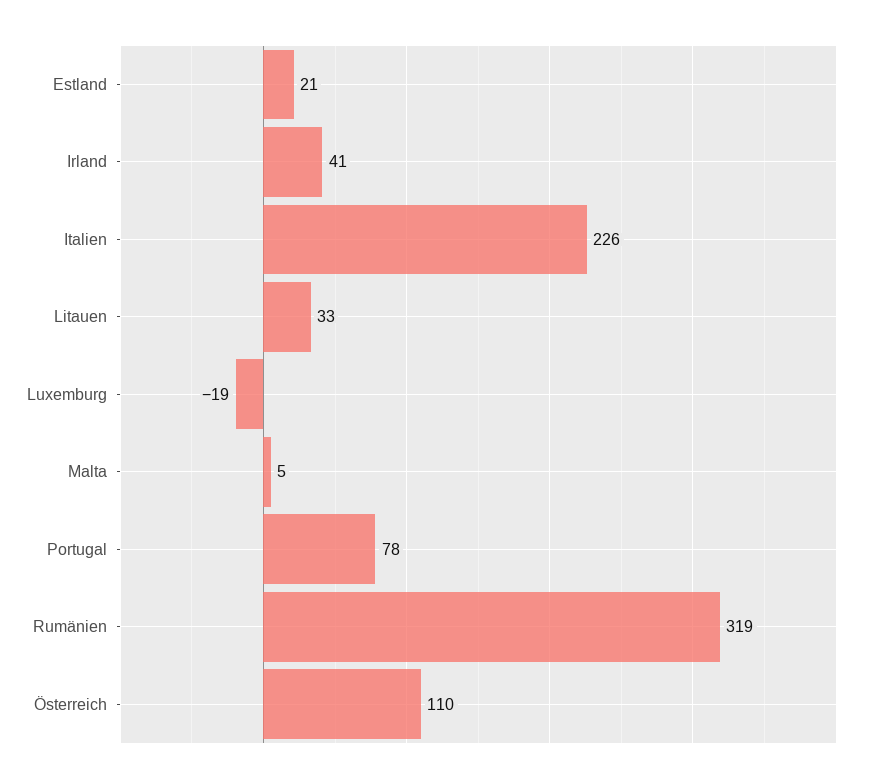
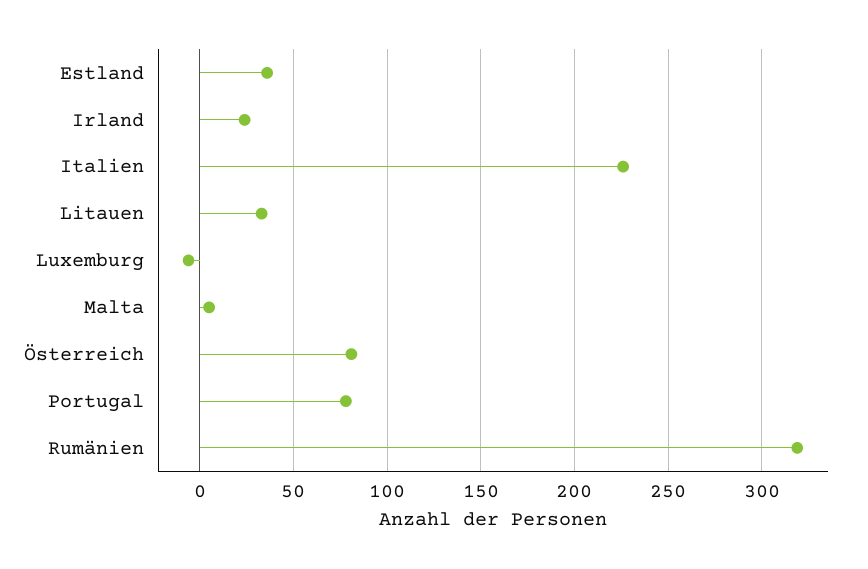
  {
-   "Estland": 21,
+   "Estland": 35,
-   "Irland": 41,
+   "Irland": 25,
    "Italien": 226,
    "Litauen": 33,
-   "Luxemburg": -19,
+   "Luxemburg": -5,
    "Malta": 5,
    "Portugal": 78,
    "Rumänien": 319,
-   "Österreich": 110
+   "Österreich": 80
  }

